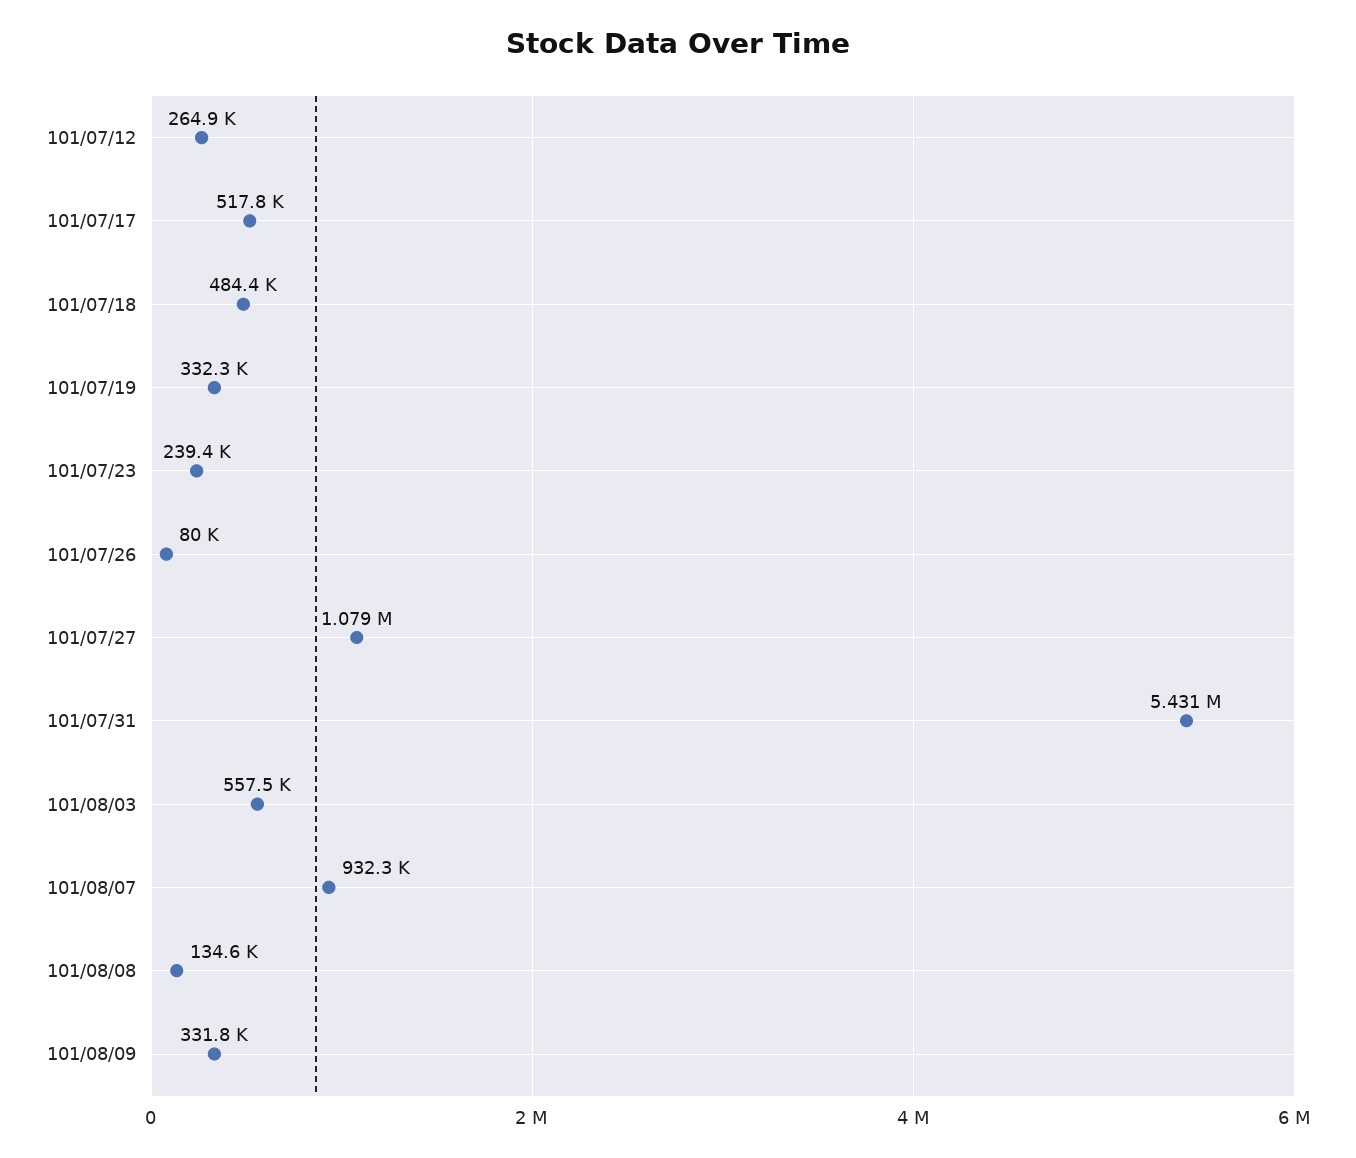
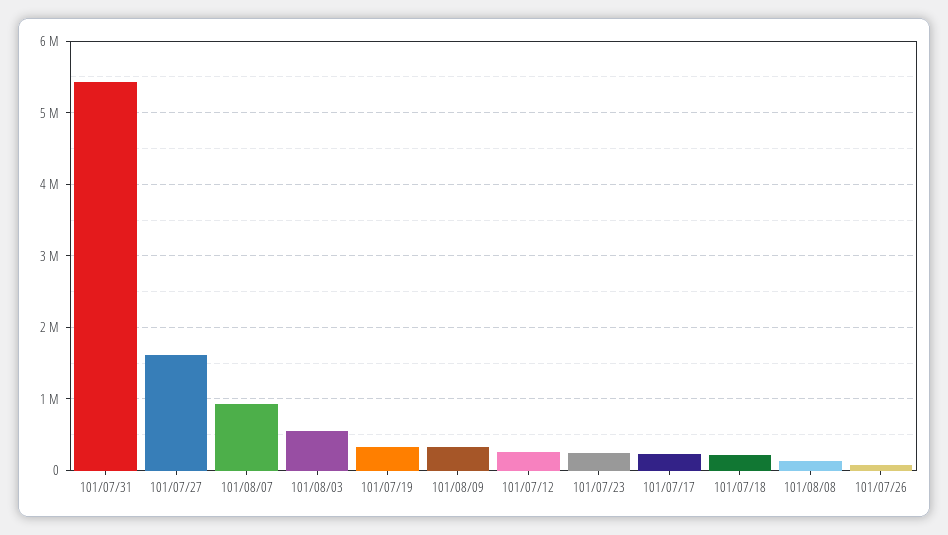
  {
    "101/07/12": 264900,
-   "101/07/17": 517800,
+   "101/07/17": 200000,
-   "101/07/18": 484400,
+   "101/07/18": 200000,
    "101/07/19": 332300,
    "101/07/23": 239400,
    "101/07/26": 80000,
-   "101/07/27": 1079000,
+   "101/07/27": 1600000,
    "101/07/31": 5431000,
    "101/08/03": 557500,
    "101/08/07": 932300,
    "101/08/08": 134600,
    "101/08/09": 331800
  }

